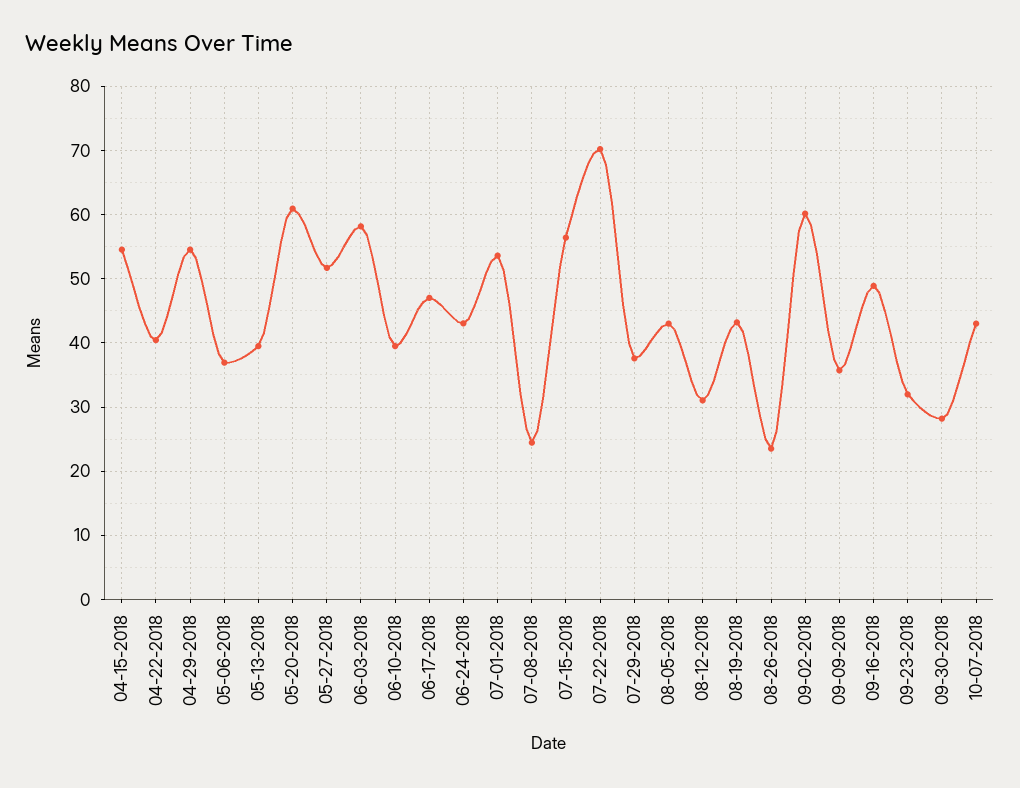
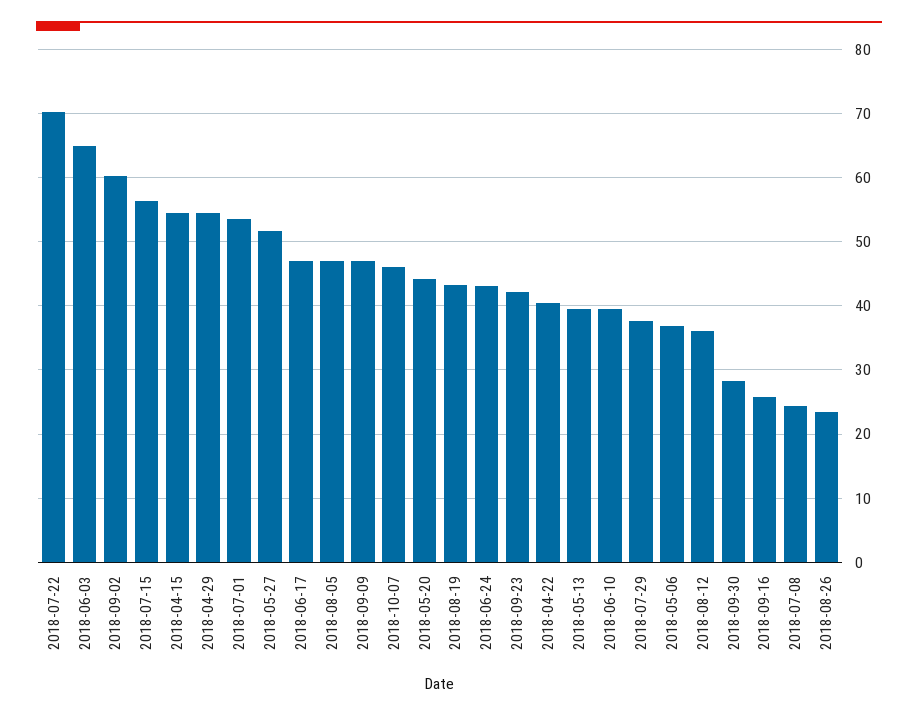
  {
    "04-15-2018": 55,
    "04-22-2018": 40,
    "04-29-2018": 55,
    "05-06-2018": 37,
    "05-13-2018": 39,
-   "05-20-2018": 61,
+   "05-20-2018": 44,
    "05-27-2018": 52,
-   "06-03-2018": 58,
+   "06-03-2018": 65,
    "06-10-2018": 39,
    "06-17-2018": 47,
    "06-24-2018": 43,
    "07-01-2018": 54,
    "07-08-2018": 24,
    "07-15-2018": 56,
    "07-22-2018": 70,
    "07-29-2018": 38,
-   "08-05-2018": 43,
+   "08-05-2018": 47,
-   "08-12-2018": 31,
+   "08-12-2018": 36,
    "08-19-2018": 43,
    "08-26-2018": 24,
    "09-02-2018": 60,
-   "09-09-2018": 36,
+   "09-09-2018": 47,
-   "09-16-2018": 49,
+   "09-16-2018": 26,
-   "09-23-2018": 32,
+   "09-23-2018": 42,
    "09-30-2018": 28,
-   "10-07-2018": 43
+   "10-07-2018": 46
  }

